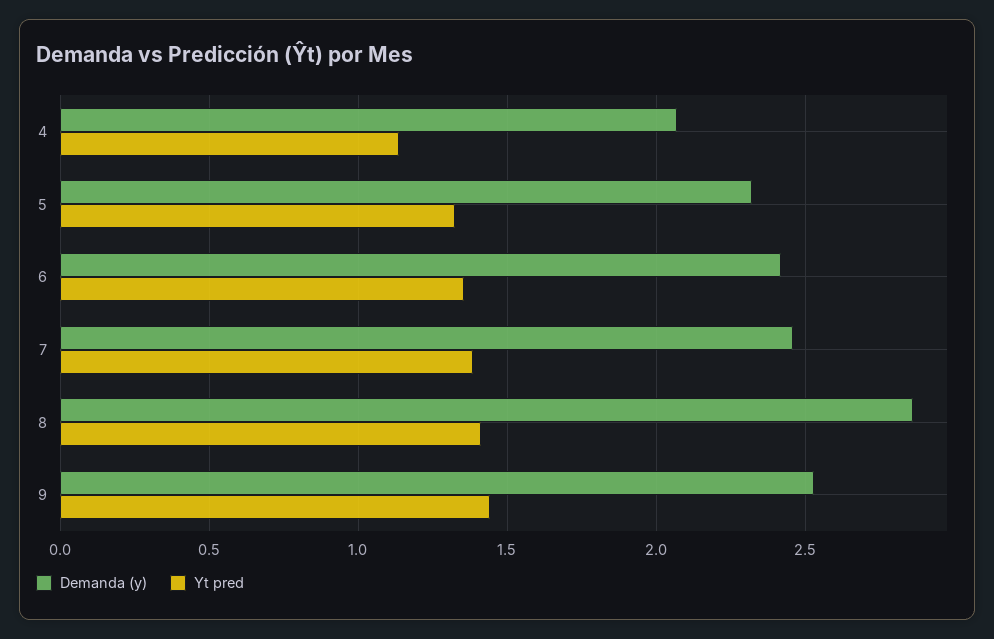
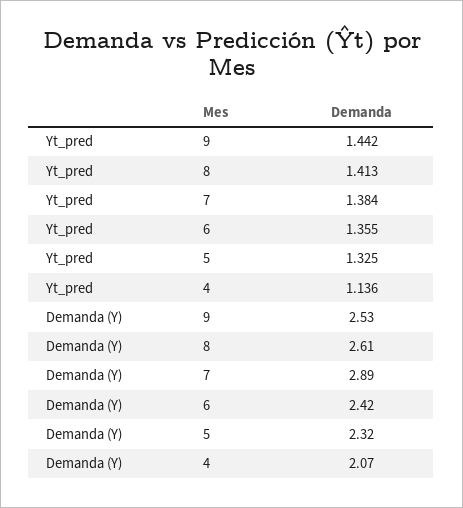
  {
    "Demanda (y)": {
      "4": 2.07,
      "5": 2.32,
      "6": 2.42,
-     "7": 2.45,
+     "7": 2.89,
-     "8": 2.85,
+     "8": 2.61,
      "9": 2.53
    },
    "Yt pred": {
      "4": 1.136,
      "5": 1.325,
      "6": 1.355,
      "7": 1.384,
      "8": 1.413,
      "9": 1.442
    }
  }

